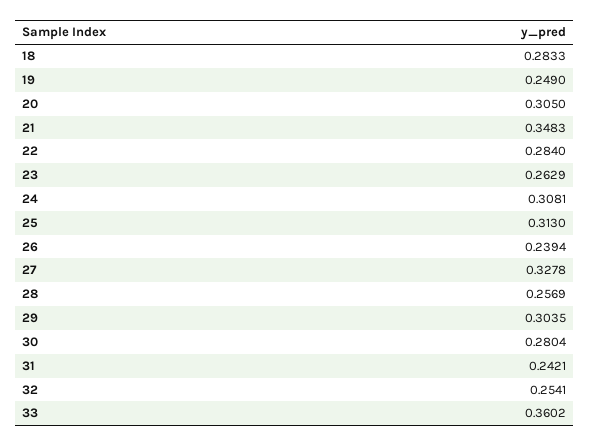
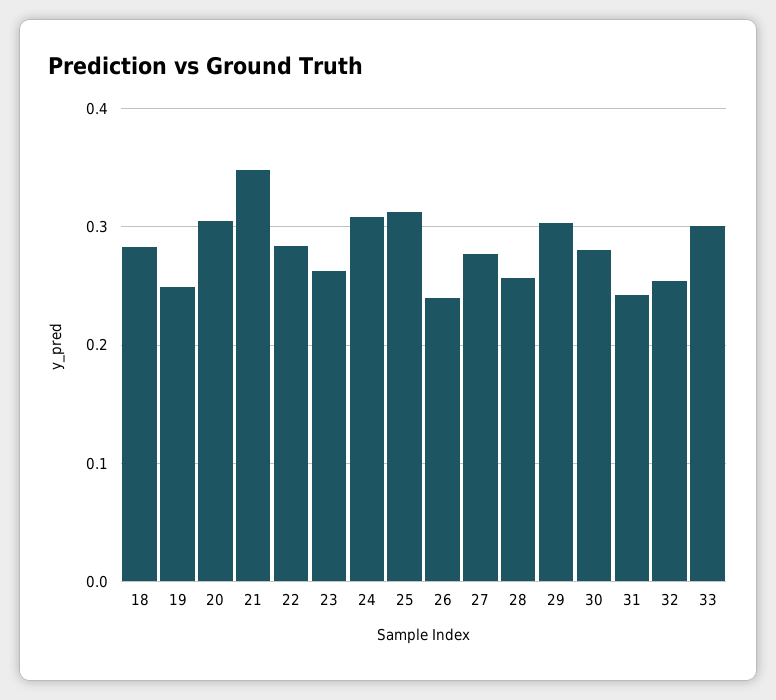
  {
    "18": 0.2833,
    "19": 0.249,
    "20": 0.305,
    "21": 0.3483,
    "22": 0.284,
    "23": 0.2629,
    "24": 0.3081,
    "25": 0.313,
    "26": 0.2394,
-   "27": 0.3278,
+   "27": 0.28,
    "28": 0.2569,
    "29": 0.3035,
    "30": 0.2804,
    "31": 0.2421,
    "32": 0.2541,
-   "33": 0.3602
+   "33": 0.3
  }

